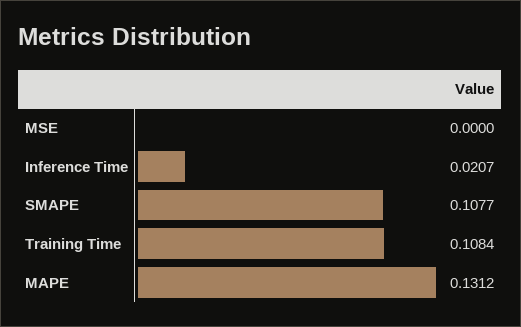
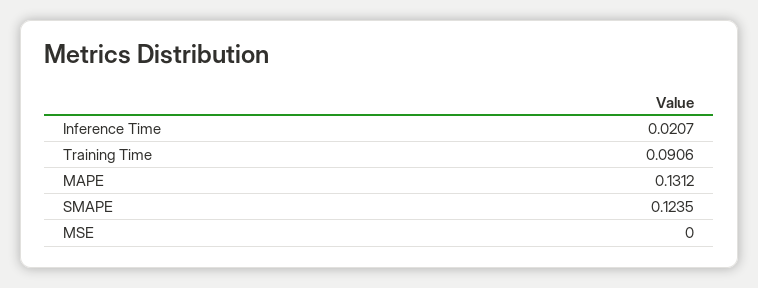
  {
    "MSE": 0,
    "Inference Time": 0.0207,
-   "SMAPE": 0.1077,
+   "SMAPE": 0.1235,
-   "Training Time": 0.1084,
+   "Training Time": 0.0906,
    "MAPE": 0.1312
  }

